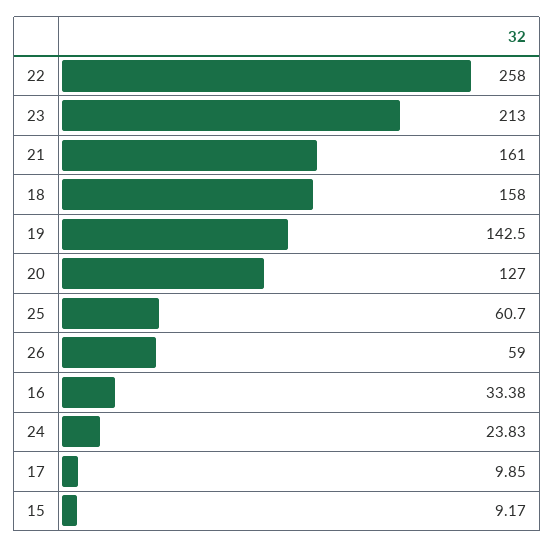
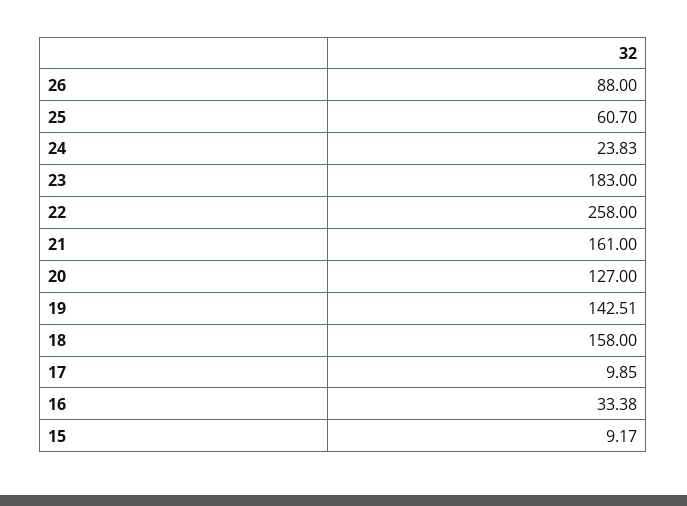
  {
    "22": 258,
-   "23": 213,
+   "23": 183,
    "21": 161,
    "18": 158,
-   "19": 142.5,
+   "19": 142.51,
    "20": 127,
    "25": 60.7,
-   "26": 59,
+   "26": 88,
    "16": 33.38,
    "24": 23.83,
    "17": 9.85,
    "15": 9.17
  }

